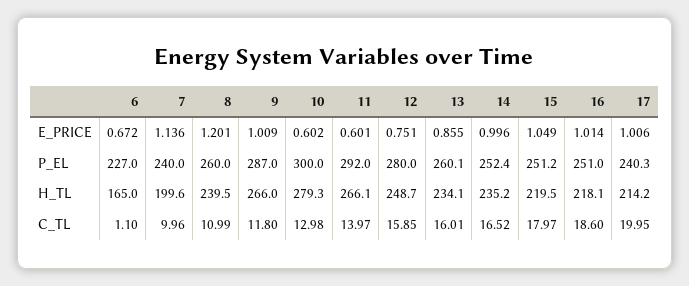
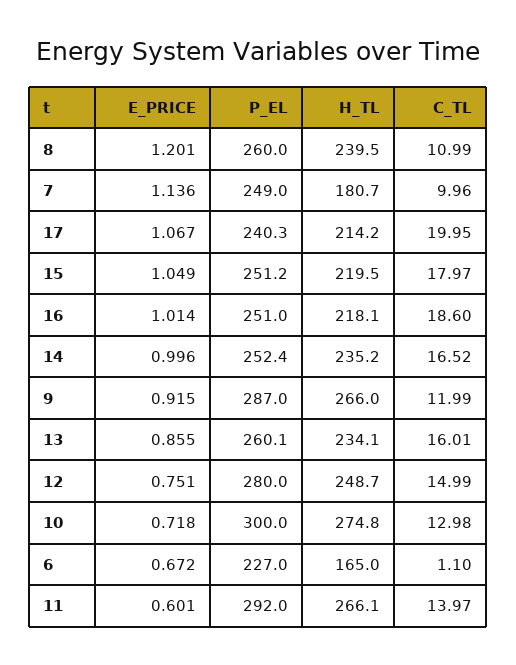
  {
    "6": {
      "E_PRICE": 0.672,
      "P_EL": 227,
      "H_TL": 165,
      "C_TL": 1.1
    },
    "7": {
      "E_PRICE": 1.136,
-     "P_EL": 240,
+     "P_EL": 249,
-     "H_TL": 199.6,
+     "H_TL": 180.7,
      "C_TL": 9.96
    },
    "8": {
      "E_PRICE": 1.201,
      "P_EL": 260,
      "H_TL": 239.5,
      "C_TL": 10.99
    },
    "9": {
-     "E_PRICE": 1.009,
+     "E_PRICE": 0.915,
      "P_EL": 287,
      "H_TL": 266,
-     "C_TL": 11.8
+     "C_TL": 11.99
    },
    "10": {
-     "E_PRICE": 0.602,
+     "E_PRICE": 0.718,
      "P_EL": 300,
-     "H_TL": 279.3,
+     "H_TL": 274.8,
      "C_TL": 12.98
    },
    "11": {
      "E_PRICE": 0.601,
      "P_EL": 292,
      "H_TL": 266.1,
      "C_TL": 13.97
    },
    "12": {
      "E_PRICE": 0.751,
      "P_EL": 280,
      "H_TL": 248.7,
-     "C_TL": 15.85
+     "C_TL": 14.99
    },
    "13": {
      "E_PRICE": 0.855,
      "P_EL": 260.1,
      "H_TL": 234.1,
      "C_TL": 16.01
    },
    "14": {
      "E_PRICE": 0.996,
      "P_EL": 252.4,
      "H_TL": 235.2,
      "C_TL": 16.52
    },
    "15": {
      "E_PRICE": 1.049,
      "P_EL": 251.2,
      "H_TL": 219.5,
      "C_TL": 17.97
    },
    "16": {
      "E_PRICE": 1.014,
      "P_EL": 251,
      "H_TL": 218.1,
      "C_TL": 18.6
    },
    "17": {
-     "E_PRICE": 1.006,
+     "E_PRICE": 1.067,
      "P_EL": 240.3,
      "H_TL": 214.2,
      "C_TL": 19.95
    }
  }

